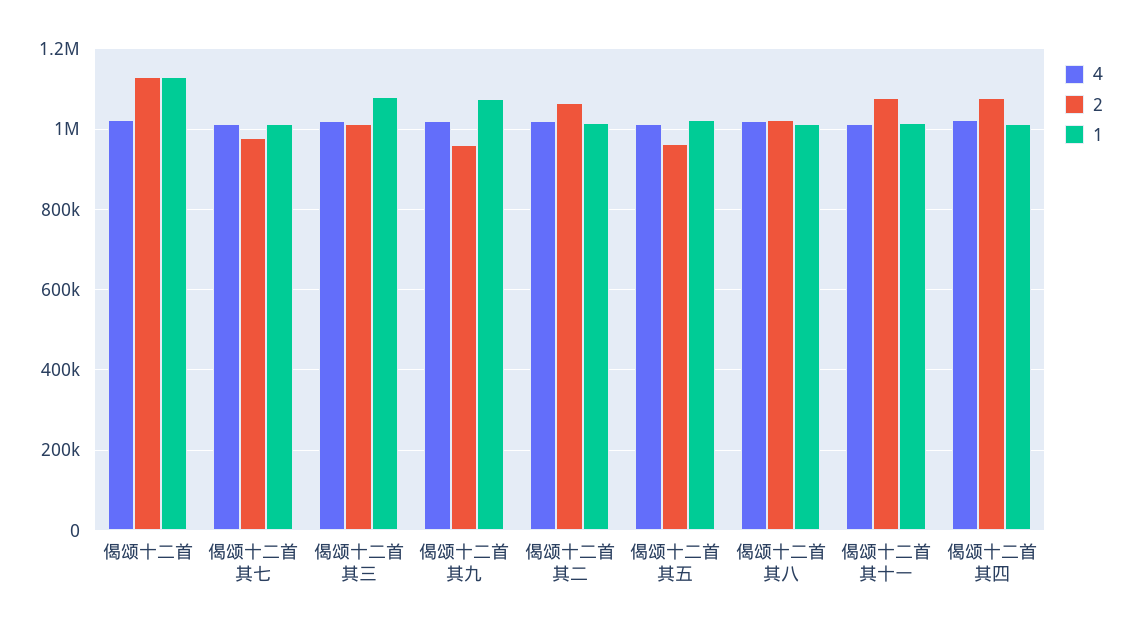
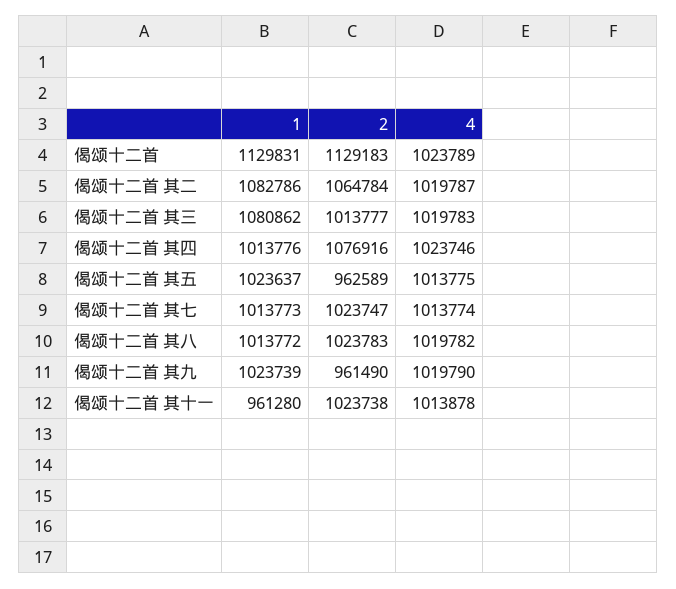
  {
    "4": {
      "偈颂十二首": 1023789,
      "偈颂十二首 其七": 1013774,
      "偈颂十二首 其三": 1019783,
      "偈颂十二首 其九": 1019790,
      "偈颂十二首 其二": 1019787,
      "偈颂十二首 其五": 1013775,
      "偈颂十二首 其八": 1019782,
      "偈颂十二首 其十一": 1013878,
      "偈颂十二首 其四": 1023746
    },
    "2": {
      "偈颂十二首": 1129183,
-     "偈颂十二首 其七": 980000,
+     "偈颂十二首 其七": 1023747,
      "偈颂十二首 其三": 1013777,
      "偈颂十二首 其九": 961490,
      "偈颂十二首 其二": 1064784,
      "偈颂十二首 其五": 962589,
      "偈颂十二首 其八": 1023783,
-     "偈颂十二首 其十一": 1080000,
+     "偈颂十二首 其十一": 1023738,
      "偈颂十二首 其四": 1076916
    },
    "1": {
      "偈颂十二首": 1129831,
      "偈颂十二首 其七": 1013773,
      "偈颂十二首 其三": 1080862,
-     "偈颂十二首 其九": 1080000,
+     "偈颂十二首 其九": 1023739,
-     "偈颂十二首 其二": 1020000,
+     "偈颂十二首 其二": 1082786,
      "偈颂十二首 其五": 1023637,
      "偈颂十二首 其八": 1013772,
-     "偈颂十二首 其十一": 1020000,
+     "偈颂十二首 其十一": 961280,
      "偈颂十二首 其四": 1013776
    }
  }

